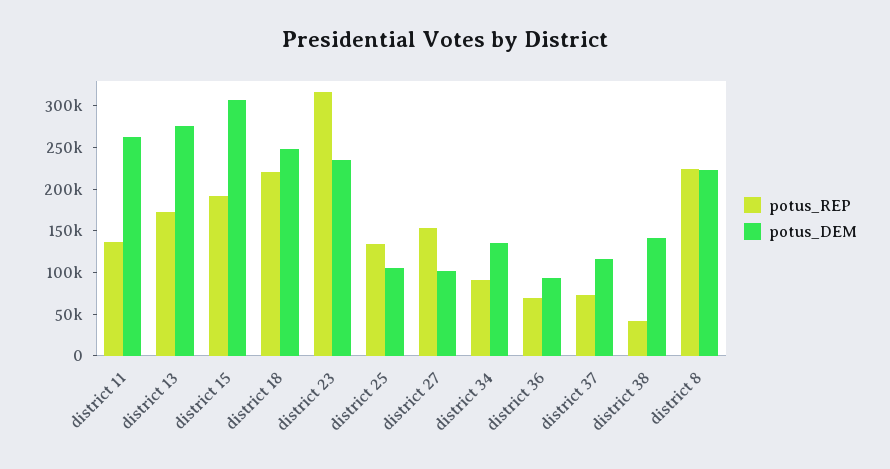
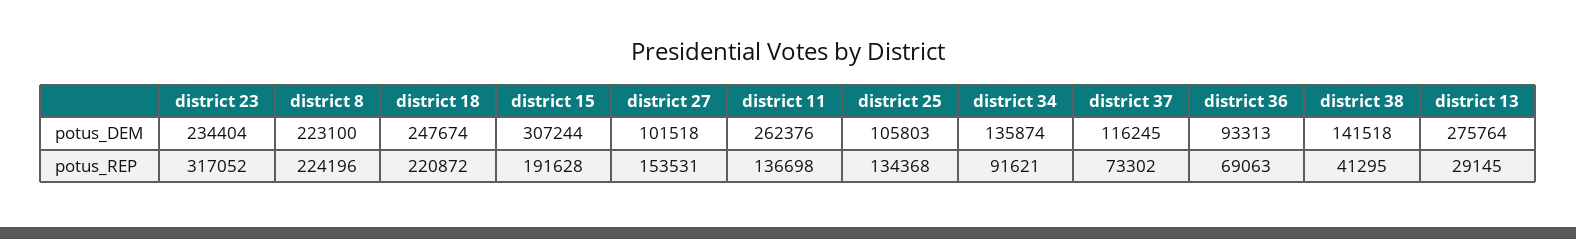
  {
    "potus_REP": {
      "district 11": 136698,
-     "district 13": 170000,
+     "district 13": 29145,
      "district 15": 191628,
      "district 18": 220872,
      "district 23": 317052,
      "district 25": 134368,
      "district 27": 153531,
      "district 34": 91621,
      "district 36": 69063,
      "district 37": 73302,
      "district 38": 41295,
      "district 8": 224196
    },
    "potus_DEM": {
      "district 11": 262376,
      "district 13": 275764,
      "district 15": 307244,
      "district 18": 247674,
      "district 23": 234404,
      "district 25": 105803,
      "district 27": 101518,
      "district 34": 135874,
      "district 36": 93313,
      "district 37": 116245,
      "district 38": 141518,
      "district 8": 223100
    }
  }

